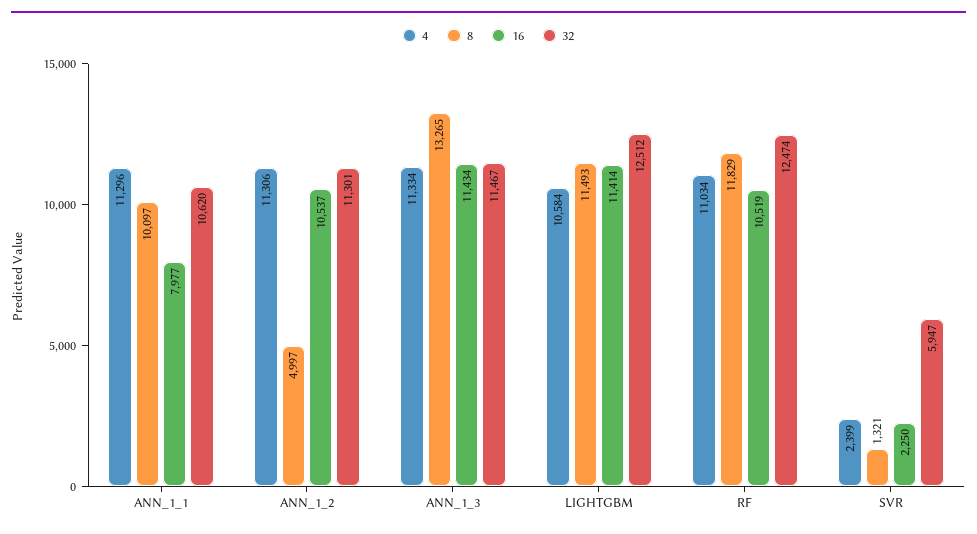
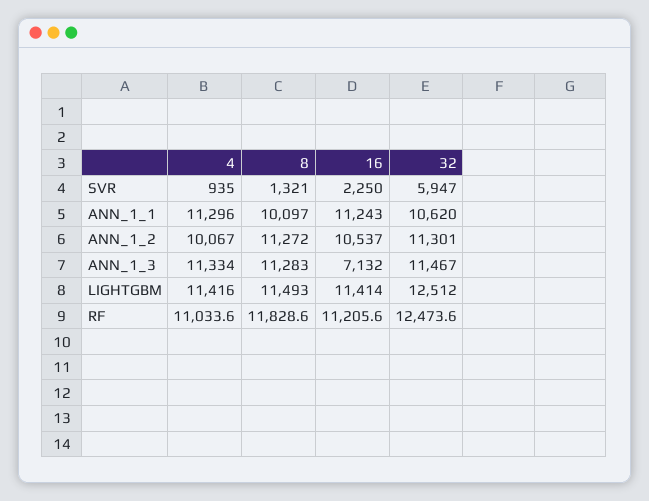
  {
    "4": {
      "ANN_1_1": 11296,
-     "ANN_1_2": 11306,
+     "ANN_1_2": 10067,
      "ANN_1_3": 11334,
-     "LIGHTGBM": 10584,
+     "LIGHTGBM": 11416,
      "RF": 11033.6,
-     "SVR": 2399
+     "SVR": 935
    },
    "8": {
      "ANN_1_1": 10097,
-     "ANN_1_2": 4997,
+     "ANN_1_2": 11272,
-     "ANN_1_3": 13265,
+     "ANN_1_3": 11283,
      "LIGHTGBM": 11493,
      "RF": 11828.6,
      "SVR": 1321
    },
    "16": {
-     "ANN_1_1": 7977,
+     "ANN_1_1": 11243,
      "ANN_1_2": 10537,
-     "ANN_1_3": 11434,
+     "ANN_1_3": 7132,
      "LIGHTGBM": 11414,
-     "RF": 10519,
+     "RF": 11205.6,
      "SVR": 2250
    },
    "32": {
      "ANN_1_1": 10620,
      "ANN_1_2": 11301,
      "ANN_1_3": 11467,
      "LIGHTGBM": 12512,
      "RF": 12473.6,
      "SVR": 5947
    }
  }

